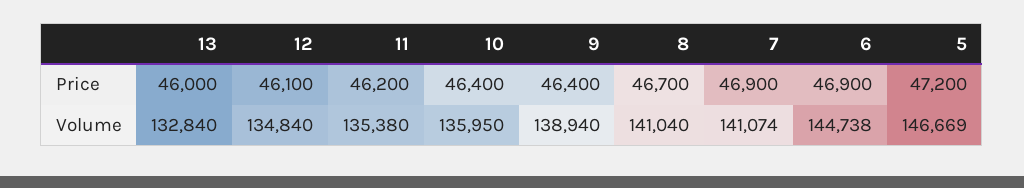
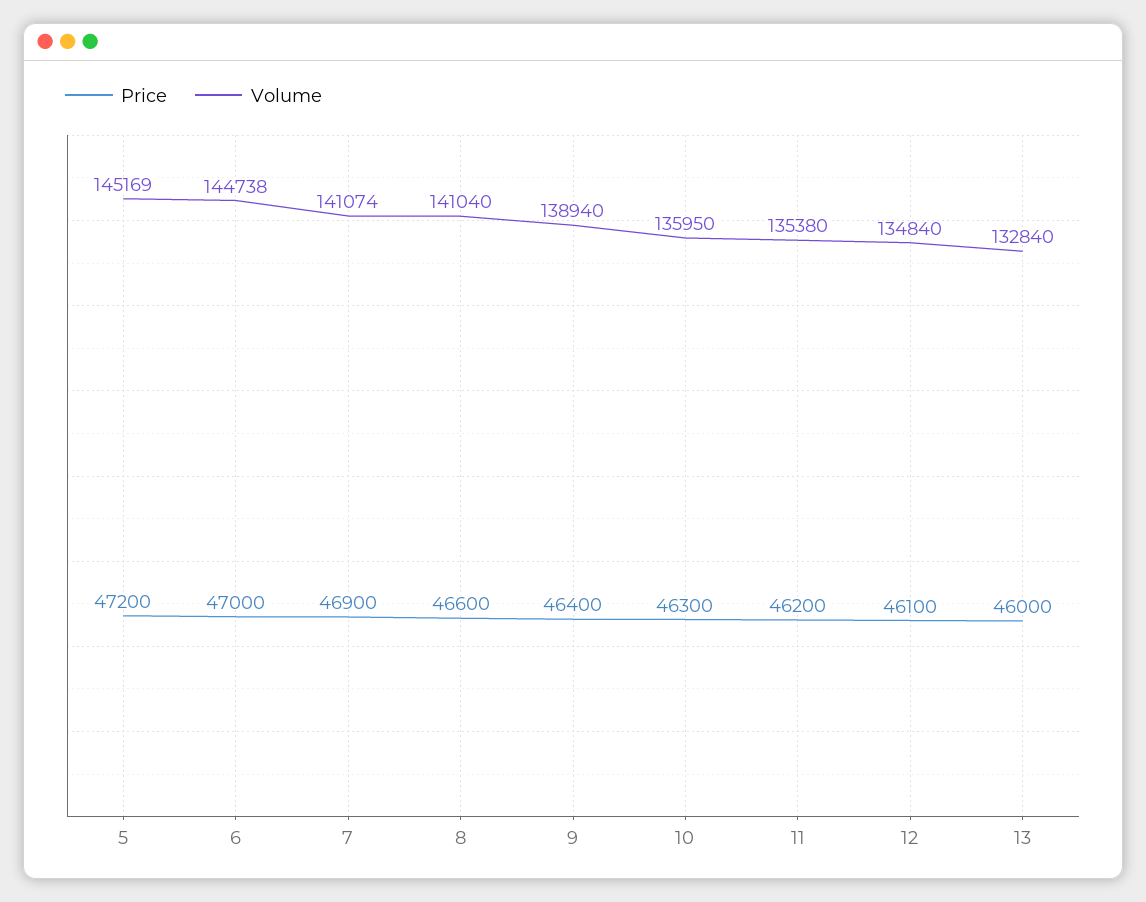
  {
    "Price": {
      "13": 46000,
      "12": 46100,
      "11": 46200,
-     "10": 46400,
+     "10": 46300,
      "9": 46400,
-     "8": 46700,
+     "8": 46600,
      "7": 46900,
-     "6": 46900,
+     "6": 47000,
      "5": 47200
    },
    "Volume": {
      "13": 132840,
      "12": 134840,
      "11": 135380,
      "10": 135950,
      "9": 138940,
      "8": 141040,
      "7": 141074,
      "6": 144738,
-     "5": 146669
+     "5": 145169
    }
  }

